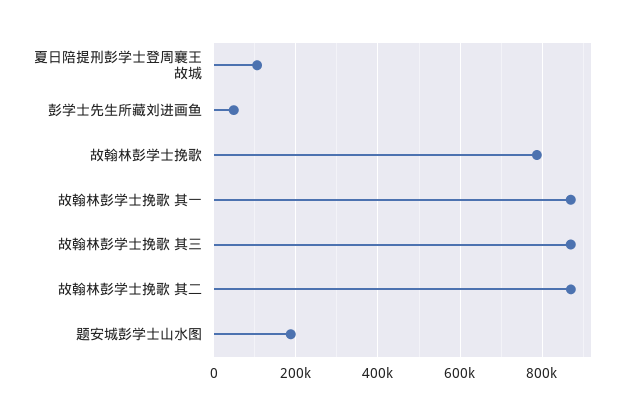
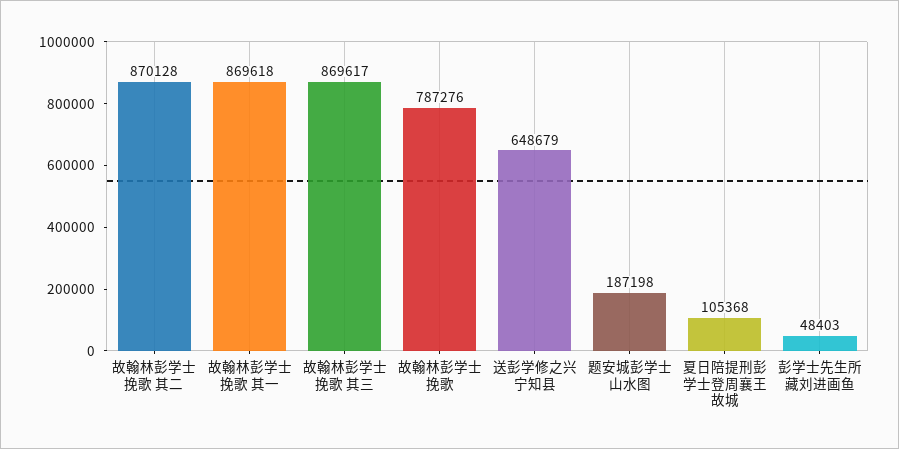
  {
    "夏日陪提刑彭学士登周襄王故城": 105368,
    "彭学士先生所藏刘进画鱼": 48403,
    "故翰林彭学士挽歌": 787276,
    "故翰林彭学士挽歌 其一": 869618,
    "故翰林彭学士挽歌 其三": 869617,
    "故翰林彭学士挽歌 其二": 870128,
-   "题安城彭学士山水图": 187198
+   "题安城彭学士山水图": 187198,
+   "送彭学修之兴宁知县": 648679
  }

